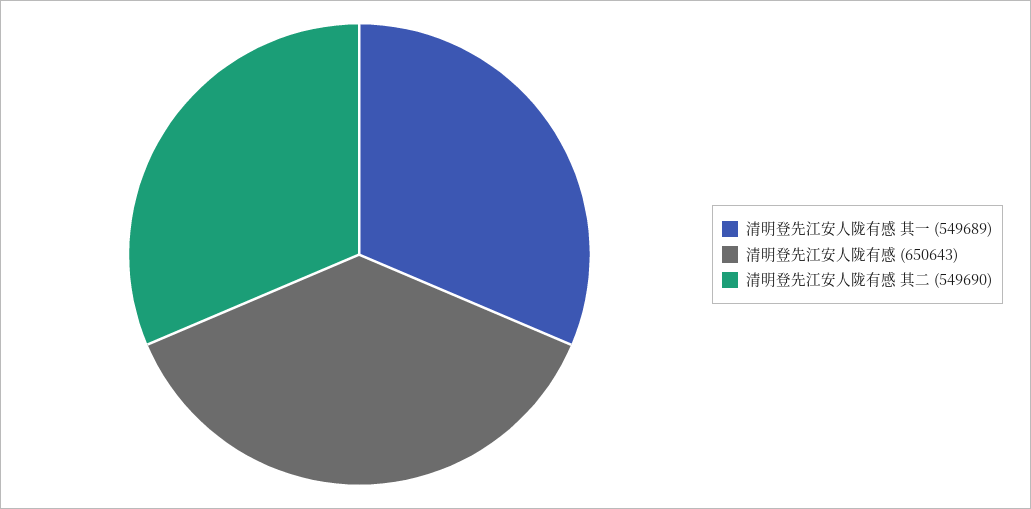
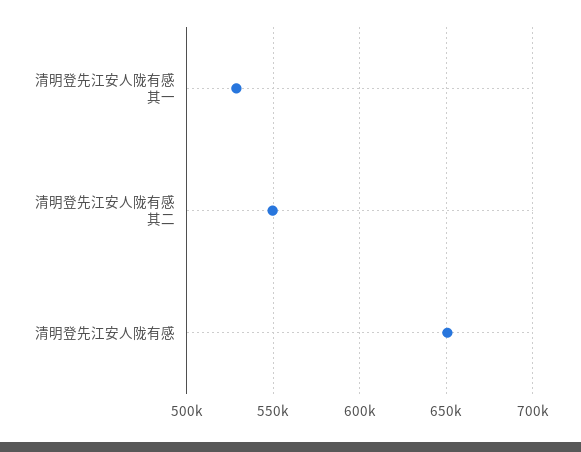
  {
-   "清明登先江安人陇有感 其一": 549689,
+   "清明登先江安人陇有感 其一": 530000,
    "清明登先江安人陇有感": 650643,
    "清明登先江安人陇有感 其二": 549690
  }

